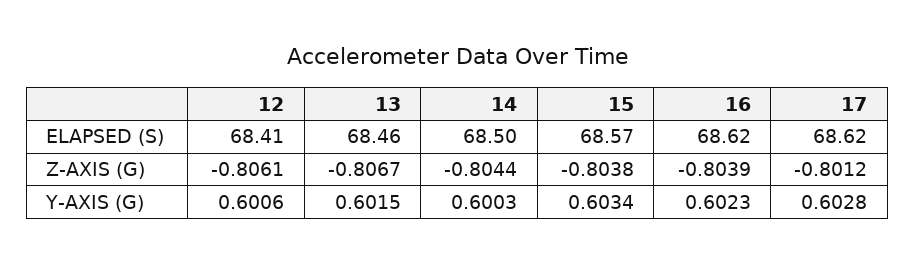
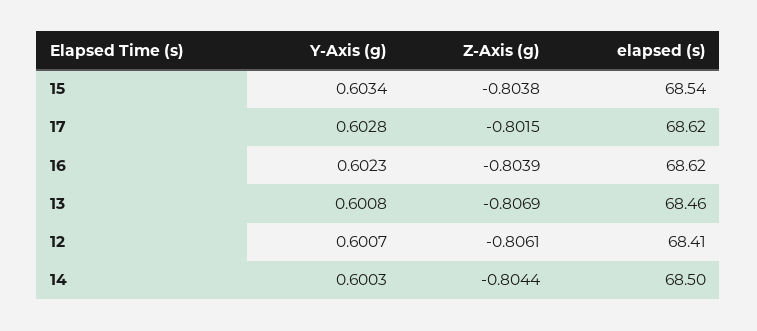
  {
    "12": {
      "ELAPSED (S)": 68.41,
      "Z-AXIS (G)": -0.8061,
-     "Y-AXIS (G)": 0.6006
+     "Y-AXIS (G)": 0.6007
    },
    "13": {
      "ELAPSED (S)": 68.46,
-     "Z-AXIS (G)": -0.8067,
+     "Z-AXIS (G)": -0.8069,
-     "Y-AXIS (G)": 0.6015
+     "Y-AXIS (G)": 0.6008
    },
    "14": {
      "ELAPSED (S)": 68.5,
      "Z-AXIS (G)": -0.8044,
      "Y-AXIS (G)": 0.6003
    },
    "15": {
-     "ELAPSED (S)": 68.57,
+     "ELAPSED (S)": 68.54,
      "Z-AXIS (G)": -0.8038,
      "Y-AXIS (G)": 0.6034
    },
    "16": {
      "ELAPSED (S)": 68.62,
      "Z-AXIS (G)": -0.8039,
      "Y-AXIS (G)": 0.6023
    },
    "17": {
      "ELAPSED (S)": 68.62,
-     "Z-AXIS (G)": -0.8012,
+     "Z-AXIS (G)": -0.8015,
      "Y-AXIS (G)": 0.6028
    }
  }

